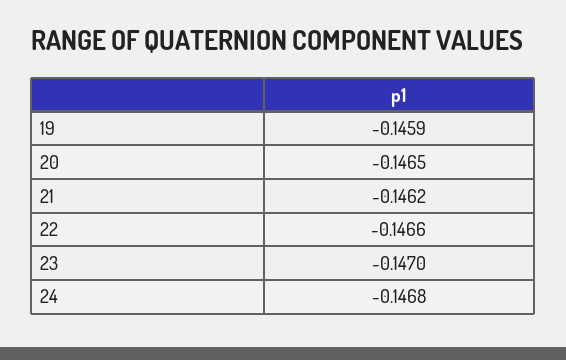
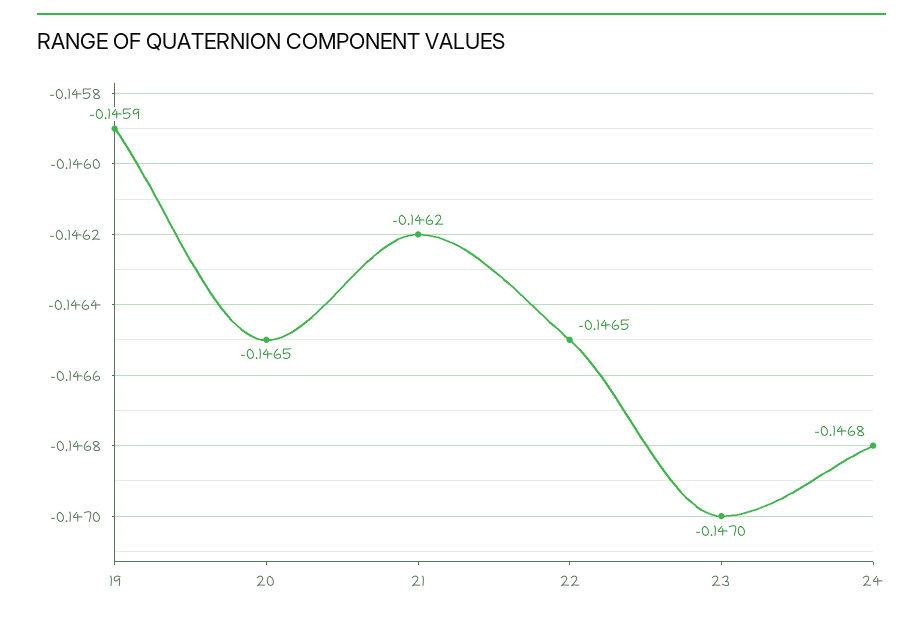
  {
    "19": -0.1459,
    "20": -0.1465,
    "21": -0.1462,
-   "22": -0.1466,
+   "22": -0.1465,
    "23": -0.147,
    "24": -0.1468
  }

